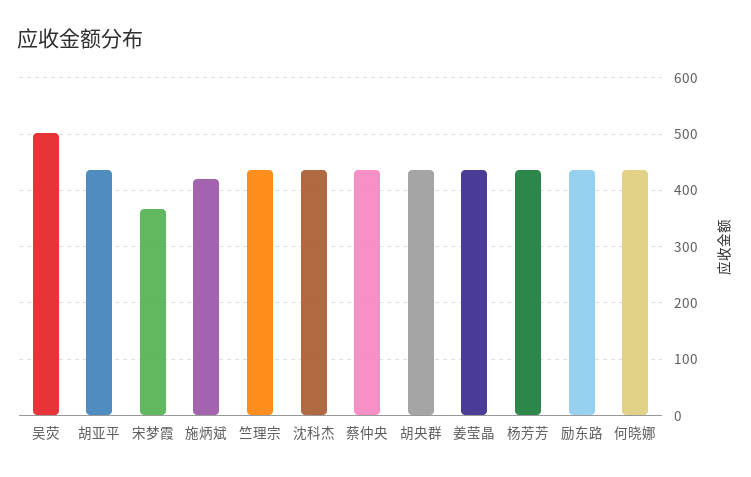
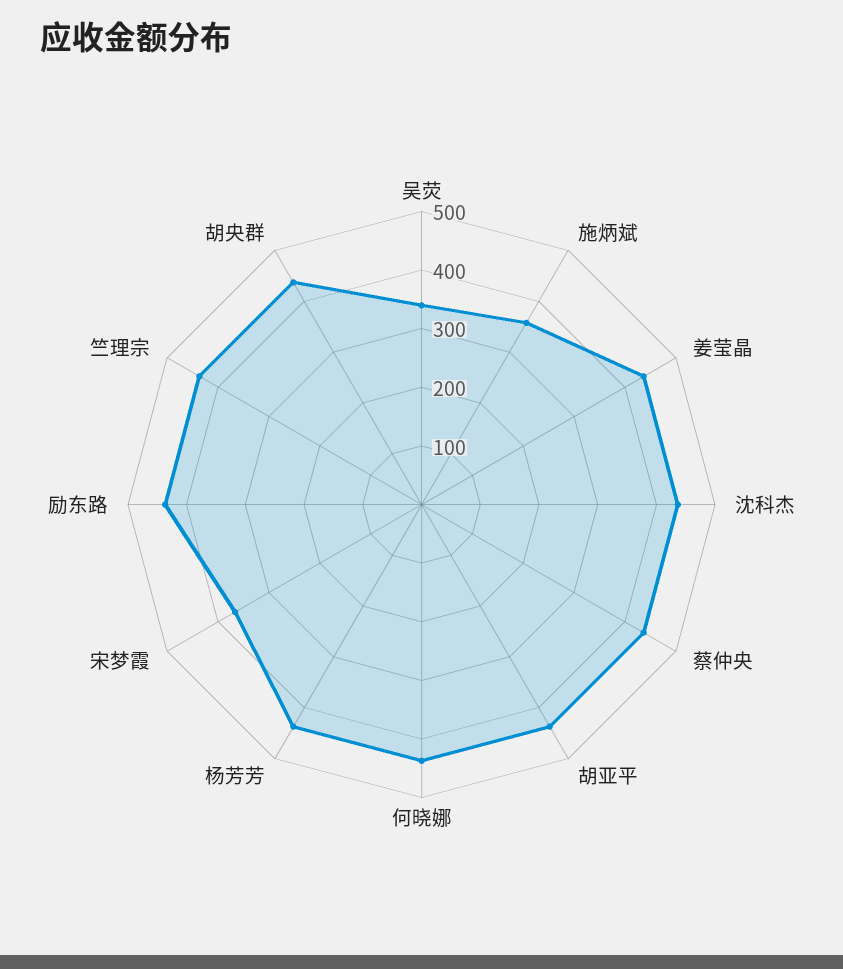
  {
-   "吴荧": 500,
+   "吴荧": 340,
    "胡亚平": 440,
    "宋梦霞": 360,
-   "施炳斌": 420,
+   "施炳斌": 360,
    "竺理宗": 440,
    "沈科杰": 440,
    "蔡仲央": 440,
    "胡央群": 440,
    "姜莹晶": 440,
    "杨芳芳": 440,
    "励东路": 440,
    "何晓娜": 440
  }

